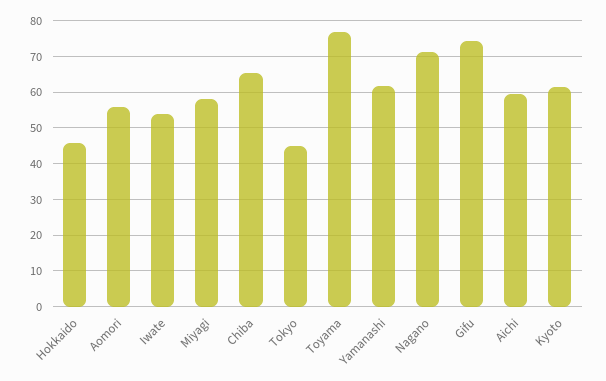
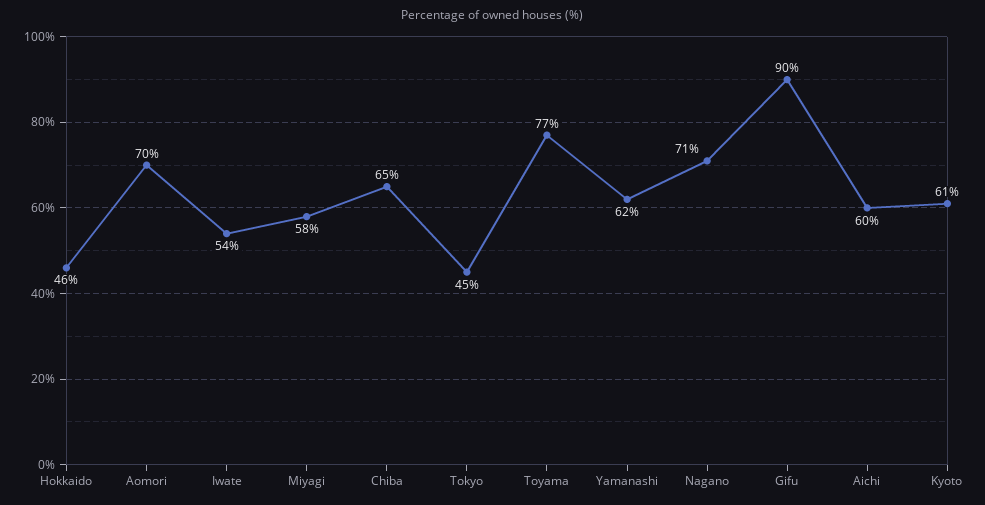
  {
    "Hokkaido": 46,
-   "Aomori": 56,
+   "Aomori": 70,
    "Iwate": 54,
    "Miyagi": 58,
    "Chiba": 65,
    "Tokyo": 45,
    "Toyama": 77,
    "Yamanashi": 62,
    "Nagano": 71,
-   "Gifu": 74,
+   "Gifu": 90,
    "Aichi": 60,
    "Kyoto": 61
  }

